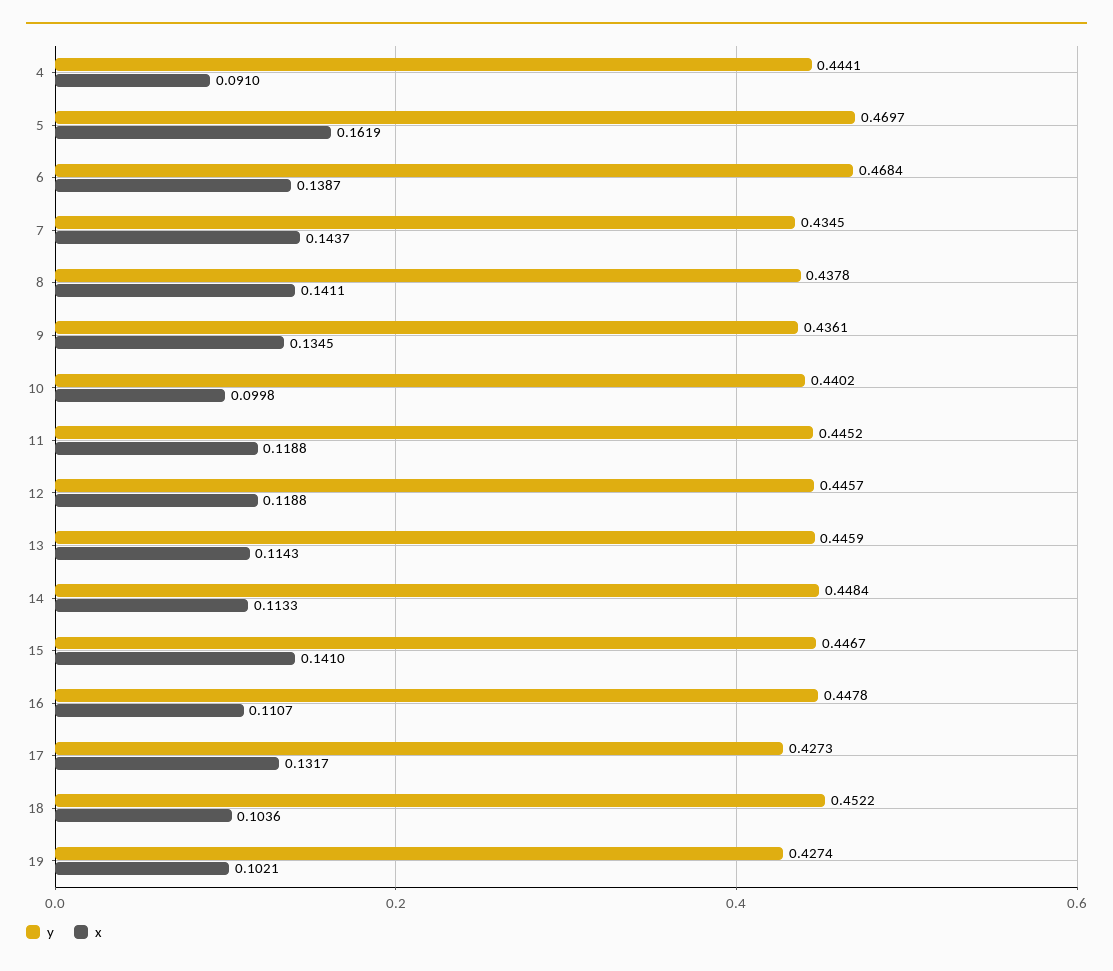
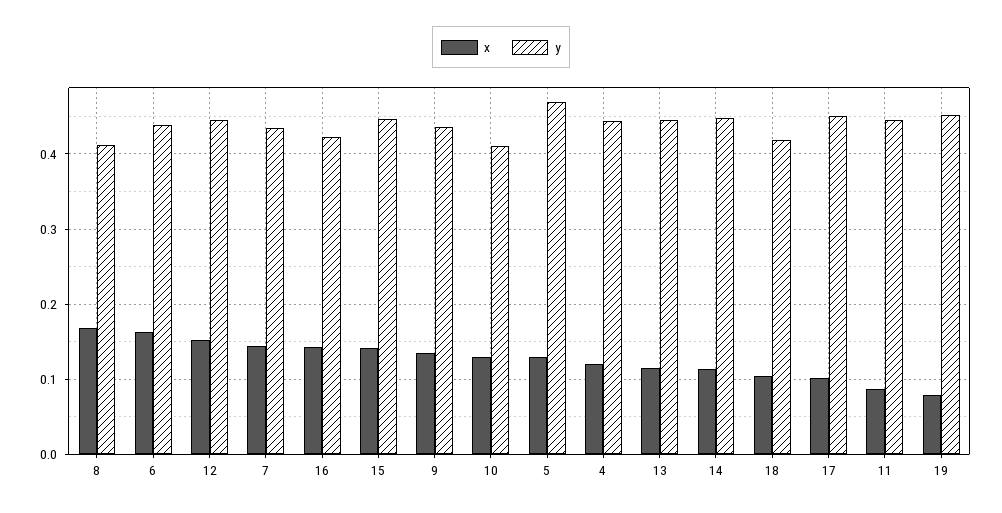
  {
    "y": {
      "4": 0.4441,
      "5": 0.4697,
-     "6": 0.4684,
+     "6": 0.44,
      "7": 0.4345,
-     "8": 0.4378,
+     "8": 0.41,
      "9": 0.4361,
-     "10": 0.4402,
+     "10": 0.41,
      "11": 0.4452,
      "12": 0.4457,
      "13": 0.4459,
      "14": 0.4484,
      "15": 0.4467,
-     "16": 0.4478,
+     "16": 0.42,
-     "17": 0.4273,
+     "17": 0.45,
-     "18": 0.4522,
+     "18": 0.42,
-     "19": 0.4274
+     "19": 0.45
    },
    "x": {
-     "4": 0.091,
+     "4": 0.12,
-     "5": 0.1619,
+     "5": 0.13,
-     "6": 0.1387,
+     "6": 0.16,
      "7": 0.1437,
-     "8": 0.1411,
+     "8": 0.17,
      "9": 0.1345,
-     "10": 0.0998,
+     "10": 0.13,
-     "11": 0.1188,
+     "11": 0.09,
-     "12": 0.1188,
+     "12": 0.15,
      "13": 0.1143,
      "14": 0.1133,
      "15": 0.141,
-     "16": 0.1107,
+     "16": 0.14,
-     "17": 0.1317,
+     "17": 0.1,
      "18": 0.1036,
-     "19": 0.1021
+     "19": 0.08
    }
  }

